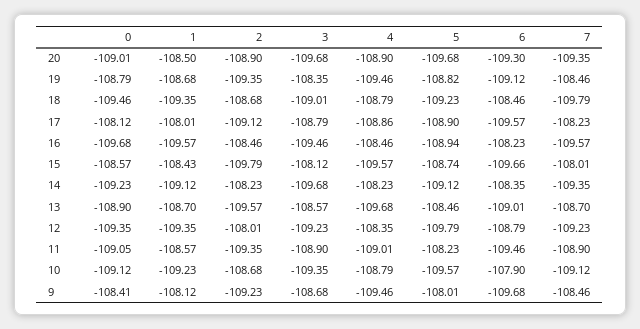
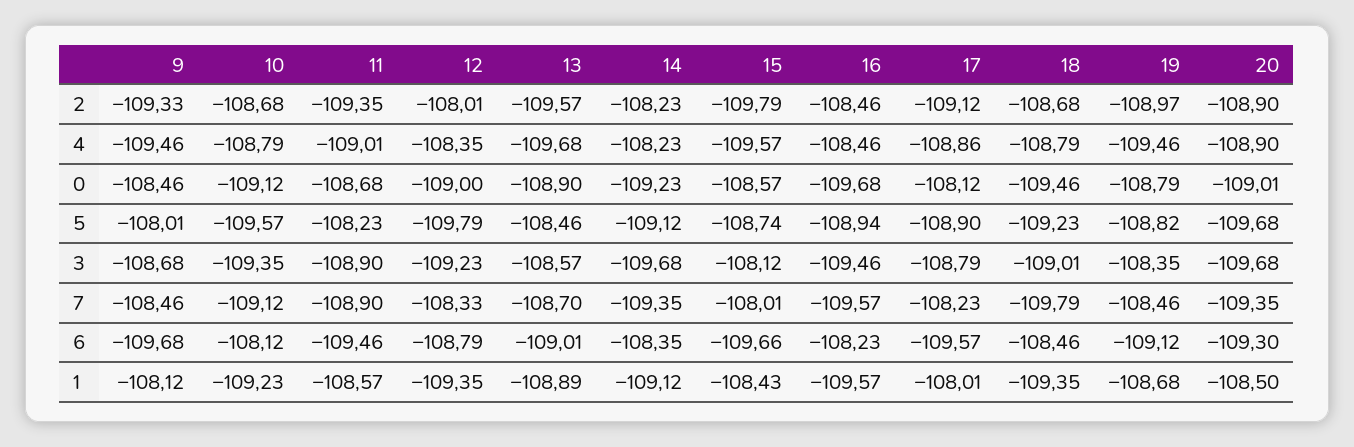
  {
    "0": {
      "20": -109.01,
      "19": -108.79,
      "18": -109.46,
      "17": -108.12,
      "16": -109.68,
      "15": -108.57,
      "14": -109.23,
      "13": -108.9,
-     "12": -109.35,
+     "12": -109,
-     "11": -109.05,
+     "11": -108.68,
      "10": -109.12,
-     "9": -108.41
+     "9": -108.46
    },
    "1": {
      "20": -108.5,
      "19": -108.68,
      "18": -109.35,
      "17": -108.01,
      "16": -109.57,
      "15": -108.43,
      "14": -109.12,
-     "13": -108.7,
+     "13": -108.89,
      "12": -109.35,
      "11": -108.57,
      "10": -109.23,
      "9": -108.12
    },
    "2": {
      "20": -108.9,
-     "19": -109.35,
+     "19": -108.97,
      "18": -108.68,
      "17": -109.12,
      "16": -108.46,
      "15": -109.79,
      "14": -108.23,
      "13": -109.57,
      "12": -108.01,
      "11": -109.35,
      "10": -108.68,
-     "9": -109.23
+     "9": -109.33
    },
    "3": {
      "20": -109.68,
      "19": -108.35,
      "18": -109.01,
      "17": -108.79,
      "16": -109.46,
      "15": -108.12,
      "14": -109.68,
      "13": -108.57,
      "12": -109.23,
      "11": -108.9,
      "10": -109.35,
      "9": -108.68
    },
    "4": {
      "20": -108.9,
      "19": -109.46,
      "18": -108.79,
      "17": -108.86,
      "16": -108.46,
      "15": -109.57,
      "14": -108.23,
      "13": -109.68,
      "12": -108.35,
      "11": -109.01,
      "10": -108.79,
      "9": -109.46
    },
    "5": {
      "20": -109.68,
      "19": -108.82,
      "18": -109.23,
      "17": -108.9,
      "16": -108.94,
      "15": -108.74,
      "14": -109.12,
      "13": -108.46,
      "12": -109.79,
      "11": -108.23,
      "10": -109.57,
      "9": -108.01
    },
    "6": {
      "20": -109.3,
      "19": -109.12,
      "18": -108.46,
      "17": -109.57,
      "16": -108.23,
      "15": -109.66,
      "14": -108.35,
      "13": -109.01,
      "12": -108.79,
      "11": -109.46,
-     "10": -107.9,
+     "10": -108.12,
      "9": -109.68
    },
    "7": {
      "20": -109.35,
      "19": -108.46,
      "18": -109.79,
      "17": -108.23,
      "16": -109.57,
      "15": -108.01,
      "14": -109.35,
      "13": -108.7,
-     "12": -109.23,
+     "12": -108.33,
      "11": -108.9,
      "10": -109.12,
      "9": -108.46
    }
  }

